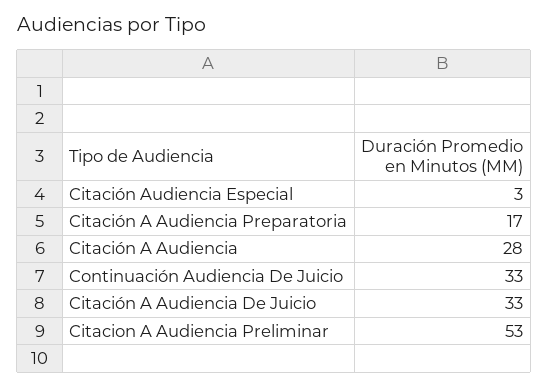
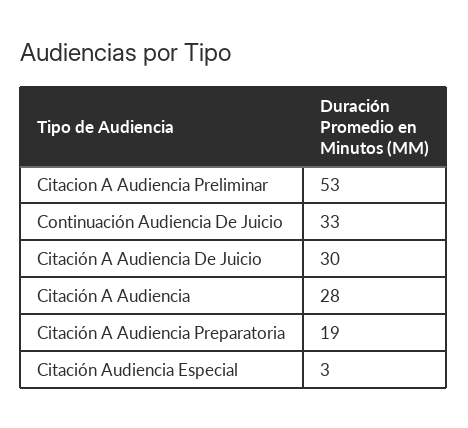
  {
    "Citación Audiencia Especial": 3,
-   "Citación A Audiencia Preparatoria": 17,
+   "Citación A Audiencia Preparatoria": 19,
    "Citación A Audiencia": 28,
    "Continuación Audiencia De Juicio": 33,
-   "Citación A Audiencia De Juicio": 33,
+   "Citación A Audiencia De Juicio": 30,
    "Citacion A Audiencia Preliminar": 53
  }

